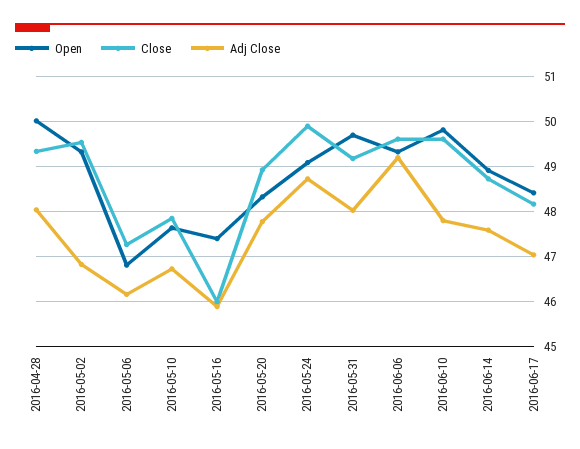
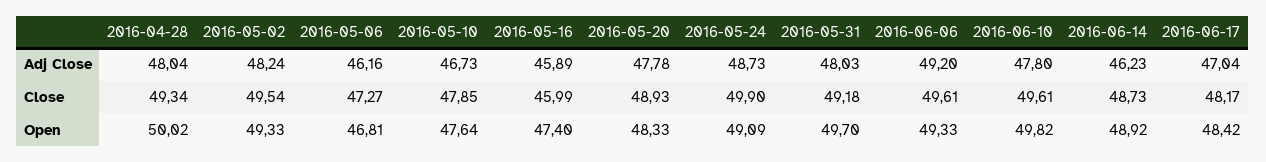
  {
    "Open": {
      "2016-04-28": 50.02,
      "2016-05-02": 49.33,
      "2016-05-06": 46.81,
      "2016-05-10": 47.64,
      "2016-05-16": 47.4,
      "2016-05-20": 48.33,
      "2016-05-24": 49.09,
      "2016-05-31": 49.7,
      "2016-06-06": 49.33,
      "2016-06-10": 49.82,
      "2016-06-14": 48.92,
      "2016-06-17": 48.42
    },
    "Close": {
      "2016-04-28": 49.34,
      "2016-05-02": 49.54,
      "2016-05-06": 47.27,
      "2016-05-10": 47.85,
      "2016-05-16": 45.99,
      "2016-05-20": 48.93,
      "2016-05-24": 49.9,
      "2016-05-31": 49.18,
      "2016-06-06": 49.61,
      "2016-06-10": 49.61,
      "2016-06-14": 48.73,
      "2016-06-17": 48.17
    },
    "Adj Close": {
      "2016-04-28": 48.04,
-     "2016-05-02": 46.8,
+     "2016-05-02": 48.24,
      "2016-05-06": 46.16,
      "2016-05-10": 46.73,
      "2016-05-16": 45.89,
      "2016-05-20": 47.78,
      "2016-05-24": 48.73,
      "2016-05-31": 48.03,
      "2016-06-06": 49.2,
      "2016-06-10": 47.8,
-     "2016-06-14": 47.6,
+     "2016-06-14": 46.23,
      "2016-06-17": 47.04
    }
  }

